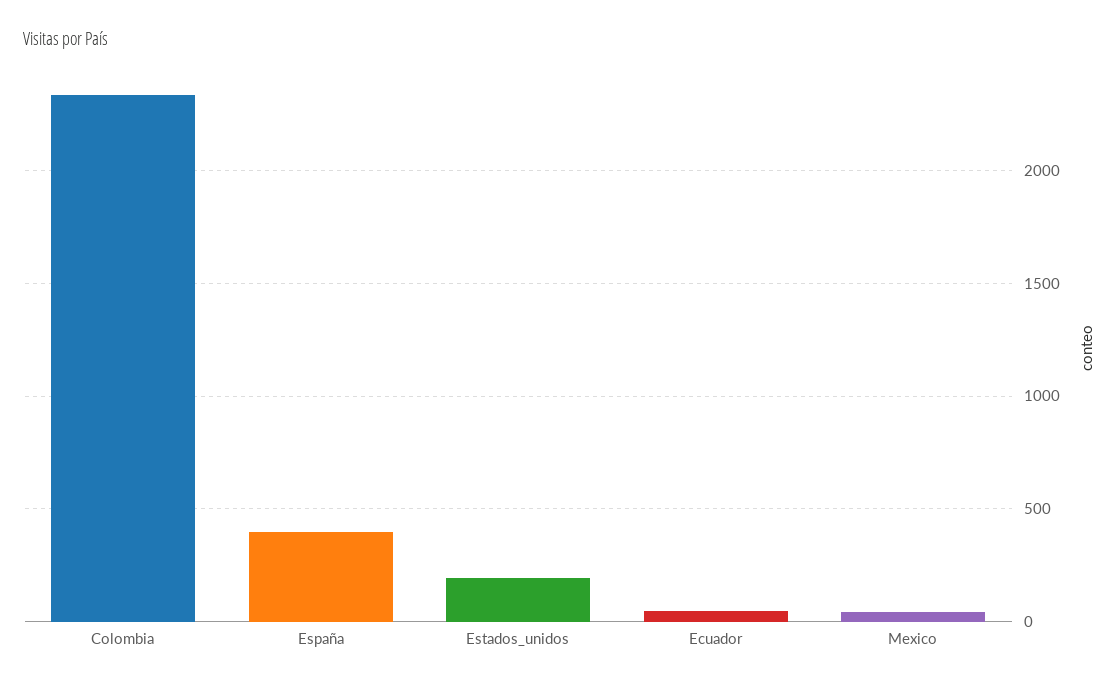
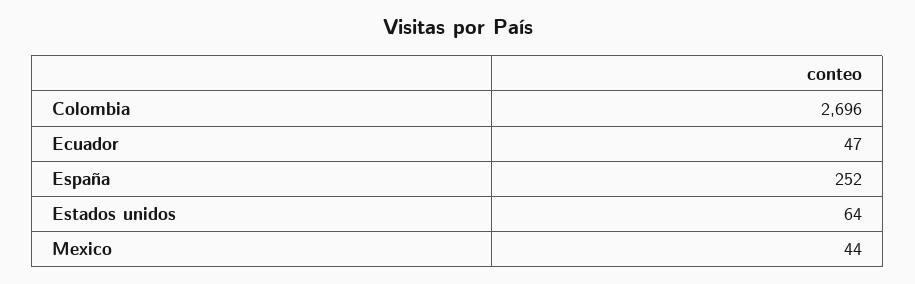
  {
-   "Colombia": 2350,
+   "Colombia": 2696,
-   "España": 400,
+   "España": 252,
-   "Estados_unidos": 200,
+   "Estados_unidos": 64,
    "Ecuador": 47,
    "Mexico": 44
  }

